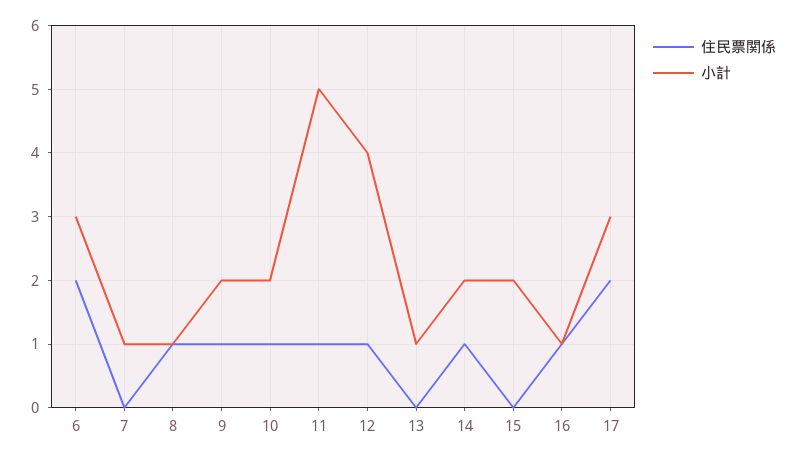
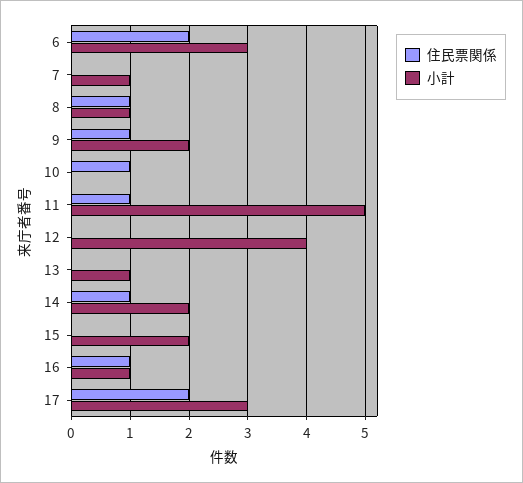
  {
    "住民票関係": {
      "6": 2,
      "7": 0,
      "8": 1,
      "9": 1,
      "10": 1,
      "11": 1,
-     "12": 1,
+     "12": 0,
      "13": 0,
      "14": 1,
      "15": 0,
      "16": 1,
      "17": 2
    },
    "小計": {
      "6": 3,
      "7": 1,
      "8": 1,
      "9": 2,
-     "10": 2,
+     "10": 0,
      "11": 5,
      "12": 4,
      "13": 1,
      "14": 2,
      "15": 2,
      "16": 1,
      "17": 3
    }
  }

